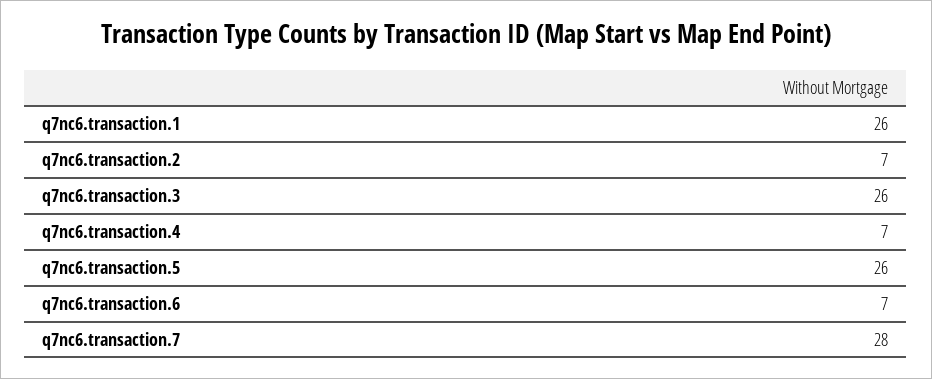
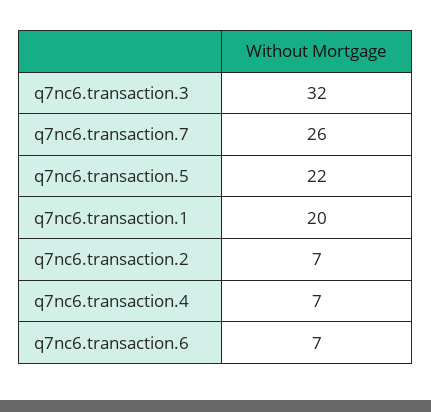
  {
-   "q7nc6.transaction.1": 26,
+   "q7nc6.transaction.1": 20,
    "q7nc6.transaction.2": 7,
-   "q7nc6.transaction.3": 26,
+   "q7nc6.transaction.3": 32,
    "q7nc6.transaction.4": 7,
-   "q7nc6.transaction.5": 26,
+   "q7nc6.transaction.5": 22,
    "q7nc6.transaction.6": 7,
-   "q7nc6.transaction.7": 28
+   "q7nc6.transaction.7": 26
  }

